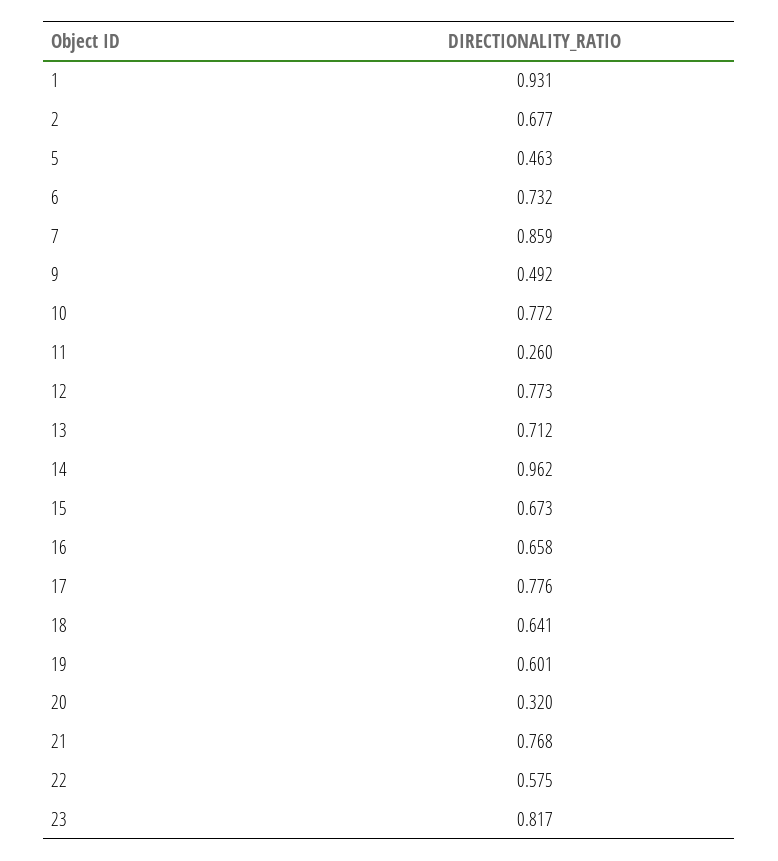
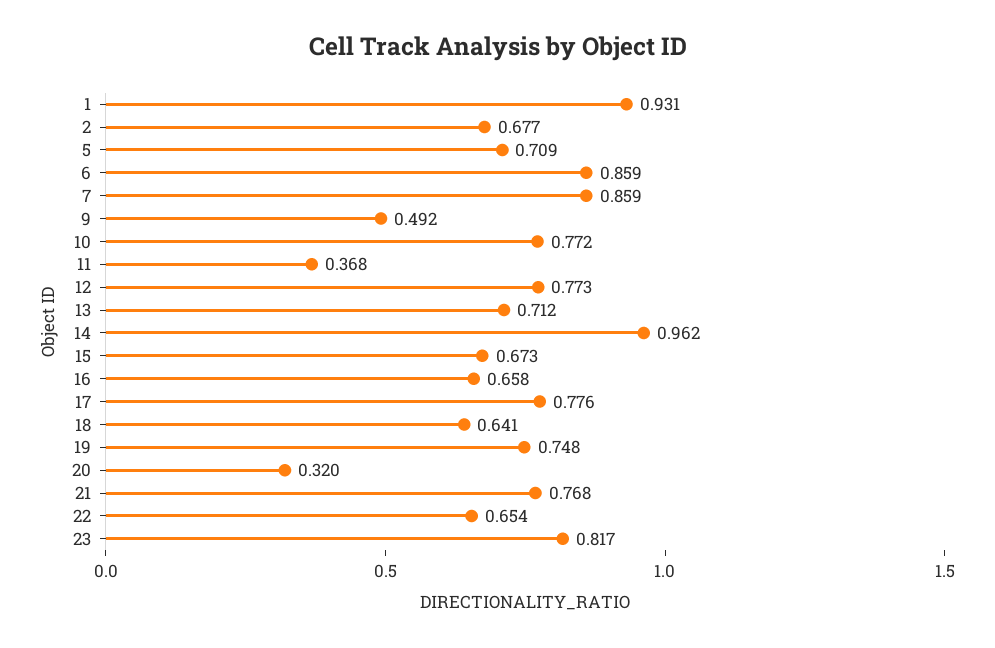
  {
    "1": 0.931,
    "2": 0.677,
-   "5": 0.463,
+   "5": 0.709,
-   "6": 0.732,
+   "6": 0.859,
    "7": 0.859,
    "9": 0.492,
    "10": 0.772,
-   "11": 0.26,
+   "11": 0.368,
    "12": 0.773,
    "13": 0.712,
    "14": 0.962,
    "15": 0.673,
    "16": 0.658,
    "17": 0.776,
    "18": 0.641,
-   "19": 0.601,
+   "19": 0.748,
    "20": 0.32,
    "21": 0.768,
-   "22": 0.575,
+   "22": 0.654,
    "23": 0.817
  }

